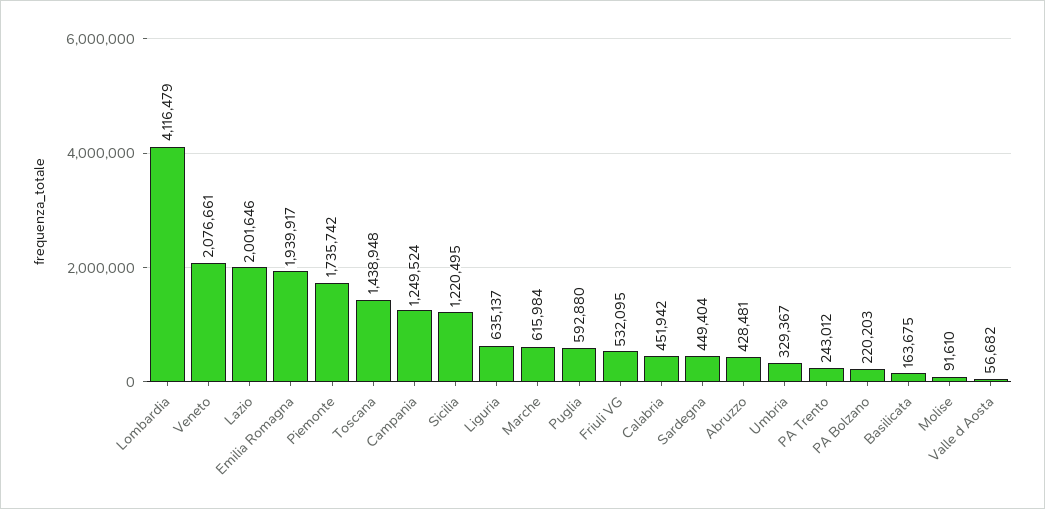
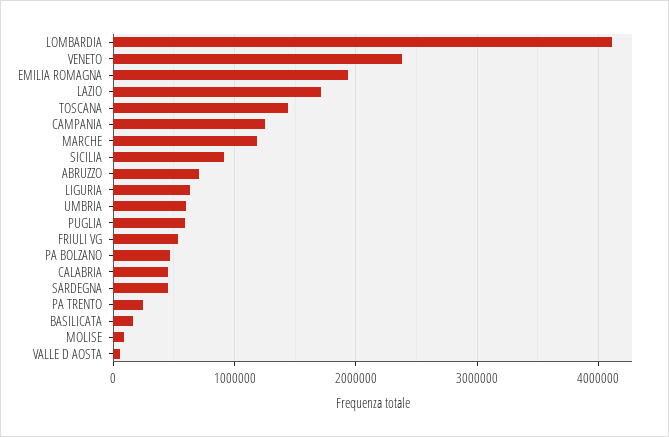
  {
    "Lombardia": 4116479,
-   "Veneto": 2076661,
+   "Veneto": 2400000,
-   "Lazio": 2001646,
+   "Lazio": 1700000,
    "Emilia Romagna": 1939917,
-   "Piemonte": 1735742,
    "Toscana": 1438948,
    "Campania": 1249524,
-   "Sicilia": 1220495,
+   "Sicilia": 900000,
    "Liguria": 635137,
-   "Marche": 615984,
+   "Marche": 1200000,
    "Puglia": 592880,
    "Friuli VG": 532095,
    "Calabria": 451942,
    "Sardegna": 449404,
-   "Abruzzo": 428481,
+   "Abruzzo": 700000,
-   "Umbria": 329367,
+   "Umbria": 600000,
    "PA Trento": 243012,
-   "PA Bolzano": 220203,
+   "PA Bolzano": 500000,
    "Basilicata": 163675,
    "Molise": 91610,
    "Valle d Aosta": 56682
  }

